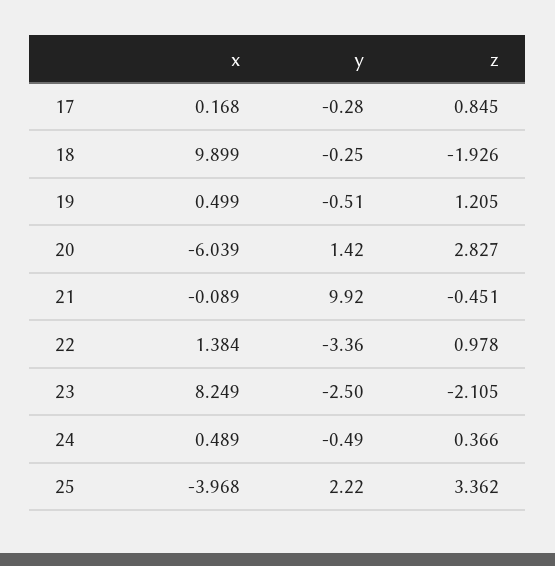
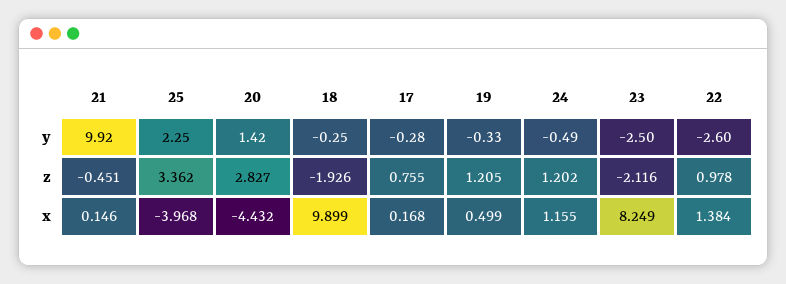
  {
    "x": {
      "17": 0.168,
      "18": 9.899,
      "19": 0.499,
-     "20": -6.039,
+     "20": -4.432,
-     "21": -0.089,
+     "21": 0.146,
      "22": 1.384,
      "23": 8.249,
-     "24": 0.489,
+     "24": 1.155,
      "25": -3.968
    },
    "y": {
      "17": -0.28,
      "18": -0.25,
-     "19": -0.51,
+     "19": -0.33,
      "20": 1.42,
      "21": 9.92,
-     "22": -3.36,
+     "22": -2.6,
      "23": -2.5,
      "24": -0.49,
-     "25": 2.22
+     "25": 2.25
    },
    "z": {
-     "17": 0.845,
+     "17": 0.755,
      "18": -1.926,
      "19": 1.205,
      "20": 2.827,
      "21": -0.451,
      "22": 0.978,
-     "23": -2.105,
+     "23": -2.116,
-     "24": 0.366,
+     "24": 1.202,
      "25": 3.362
    }
  }

